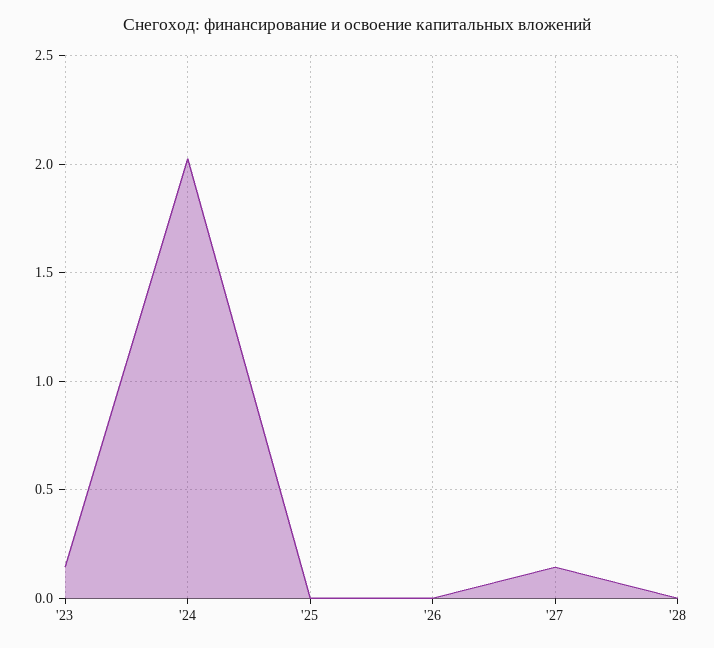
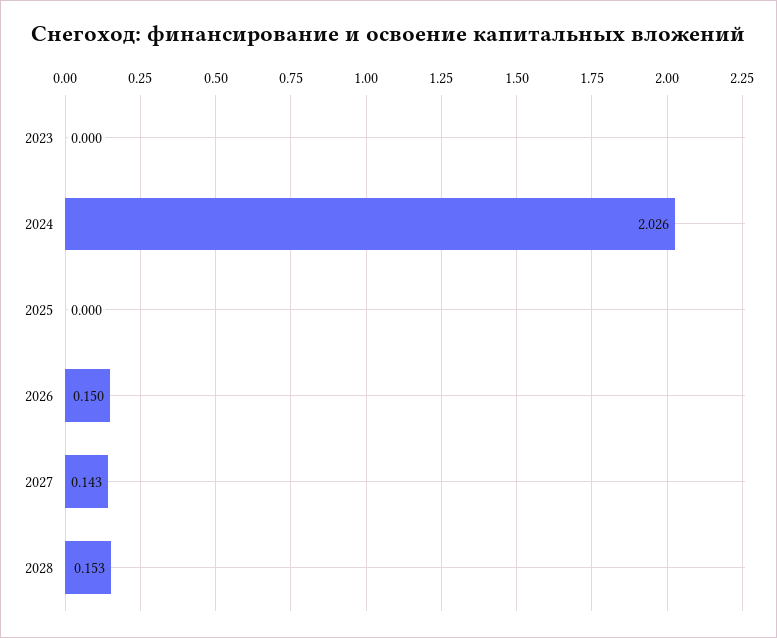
  {
-   "'23": 0.15,
+   "'23": 0,
    "'24": 2.026,
    "'25": 0,
-   "'26": 0,
+   "'26": 0.15,
    "'27": 0.143,
-   "'28": 0
+   "'28": 0.153
  }

